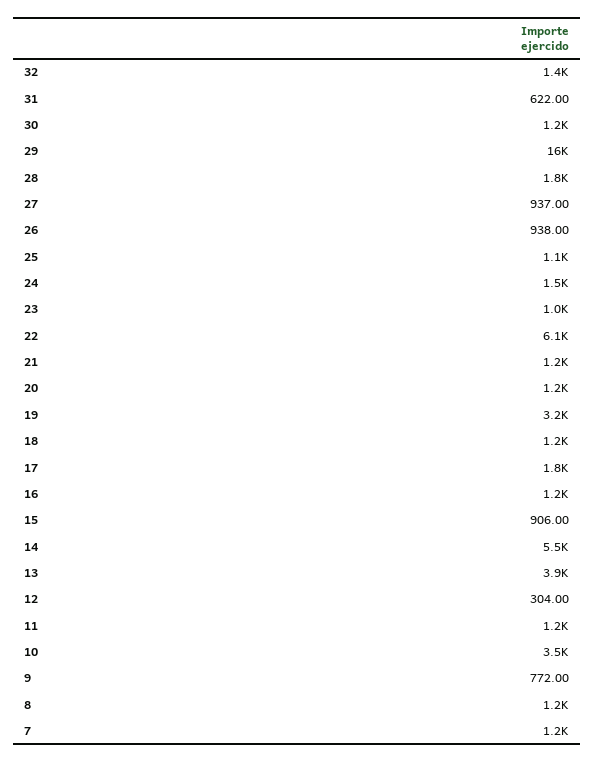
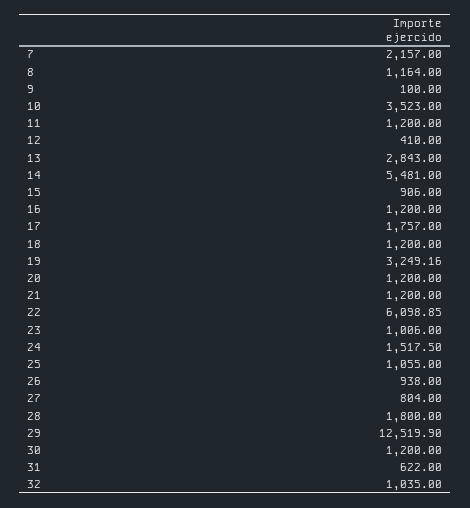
  {
-   "32": 1400,
+   "32": 1035,
    "31": 622,
    "30": 1200,
-   "29": 16000,
+   "29": 12519.9,
    "28": 1800,
-   "27": 937,
+   "27": 804,
    "26": 938,
    "25": 1055,
    "24": 1517.5,
    "23": 1006,
    "22": 6098.85,
    "21": 1200,
    "20": 1200,
    "19": 3249.16,
    "18": 1200,
    "17": 1757,
    "16": 1200,
    "15": 906,
    "14": 5481,
-   "13": 3900,
+   "13": 2843,
-   "12": 304,
+   "12": 410,
    "11": 1200,
    "10": 3523,
-   "9": 772,
+   "9": 100,
    "8": 1164,
-   "7": 1200
+   "7": 2157
  }

